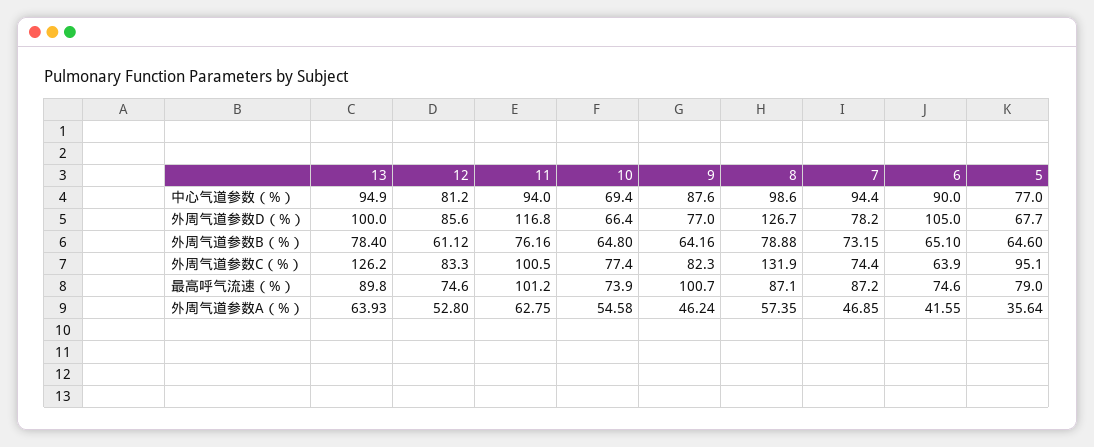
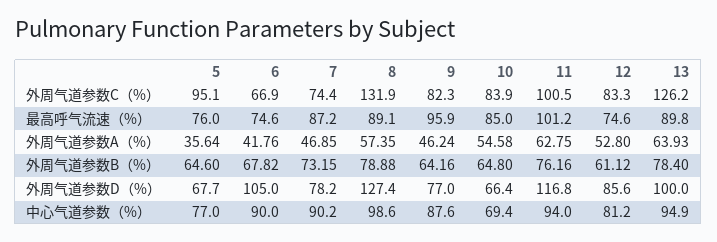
  {
    "13": {
      "中心气道参数（%）": 94.9,
      "外周气道参数D（%）": 100,
      "外周气道参数B（%）": 78.4,
      "外周气道参数C（%）": 126.2,
      "最高呼气流速（%）": 89.8,
      "外周气道参数A（%）": 63.93
    },
    "12": {
      "中心气道参数（%）": 81.2,
      "外周气道参数D（%）": 85.6,
      "外周气道参数B（%）": 61.12,
      "外周气道参数C（%）": 83.3,
      "最高呼气流速（%）": 74.6,
      "外周气道参数A（%）": 52.8
    },
    "11": {
      "中心气道参数（%）": 94,
      "外周气道参数D（%）": 116.8,
      "外周气道参数B（%）": 76.16,
      "外周气道参数C（%）": 100.5,
      "最高呼气流速（%）": 101.2,
      "外周气道参数A（%）": 62.75
    },
    "10": {
      "中心气道参数（%）": 69.4,
      "外周气道参数D（%）": 66.4,
      "外周气道参数B（%）": 64.8,
-     "外周气道参数C（%）": 77.4,
+     "外周气道参数C（%）": 83.9,
-     "最高呼气流速（%）": 73.9,
+     "最高呼气流速（%）": 85,
      "外周气道参数A（%）": 54.58
    },
    "9": {
      "中心气道参数（%）": 87.6,
      "外周气道参数D（%）": 77,
      "外周气道参数B（%）": 64.16,
      "外周气道参数C（%）": 82.3,
-     "最高呼气流速（%）": 100.7,
+     "最高呼气流速（%）": 95.9,
      "外周气道参数A（%）": 46.24
    },
    "8": {
      "中心气道参数（%）": 98.6,
-     "外周气道参数D（%）": 126.7,
+     "外周气道参数D（%）": 127.4,
      "外周气道参数B（%）": 78.88,
      "外周气道参数C（%）": 131.9,
-     "最高呼气流速（%）": 87.1,
+     "最高呼气流速（%）": 89.1,
      "外周气道参数A（%）": 57.35
    },
    "7": {
-     "中心气道参数（%）": 94.4,
+     "中心气道参数（%）": 90.2,
      "外周气道参数D（%）": 78.2,
      "外周气道参数B（%）": 73.15,
      "外周气道参数C（%）": 74.4,
      "最高呼气流速（%）": 87.2,
      "外周气道参数A（%）": 46.85
    },
    "6": {
      "中心气道参数（%）": 90,
      "外周气道参数D（%）": 105,
-     "外周气道参数B（%）": 65.1,
+     "外周气道参数B（%）": 67.82,
-     "外周气道参数C（%）": 63.9,
+     "外周气道参数C（%）": 66.9,
      "最高呼气流速（%）": 74.6,
-     "外周气道参数A（%）": 41.55
+     "外周气道参数A（%）": 41.76
    },
    "5": {
      "中心气道参数（%）": 77,
      "外周气道参数D（%）": 67.7,
      "外周气道参数B（%）": 64.6,
      "外周气道参数C（%）": 95.1,
-     "最高呼气流速（%）": 79,
+     "最高呼气流速（%）": 76,
      "外周气道参数A（%）": 35.64
    }
  }

